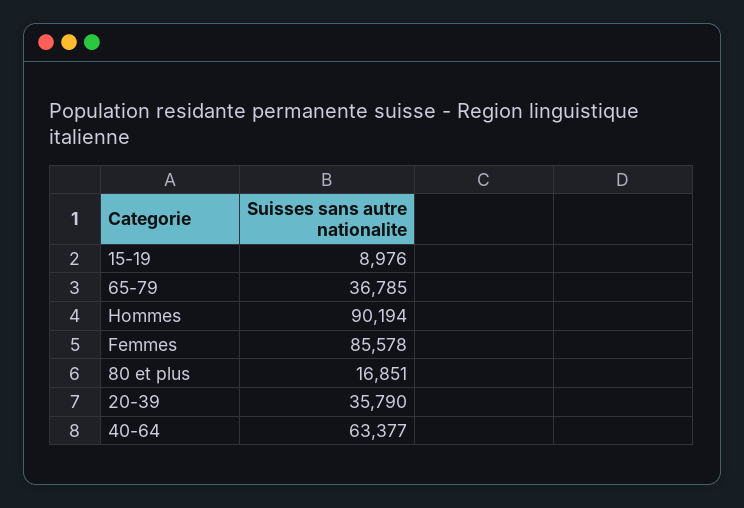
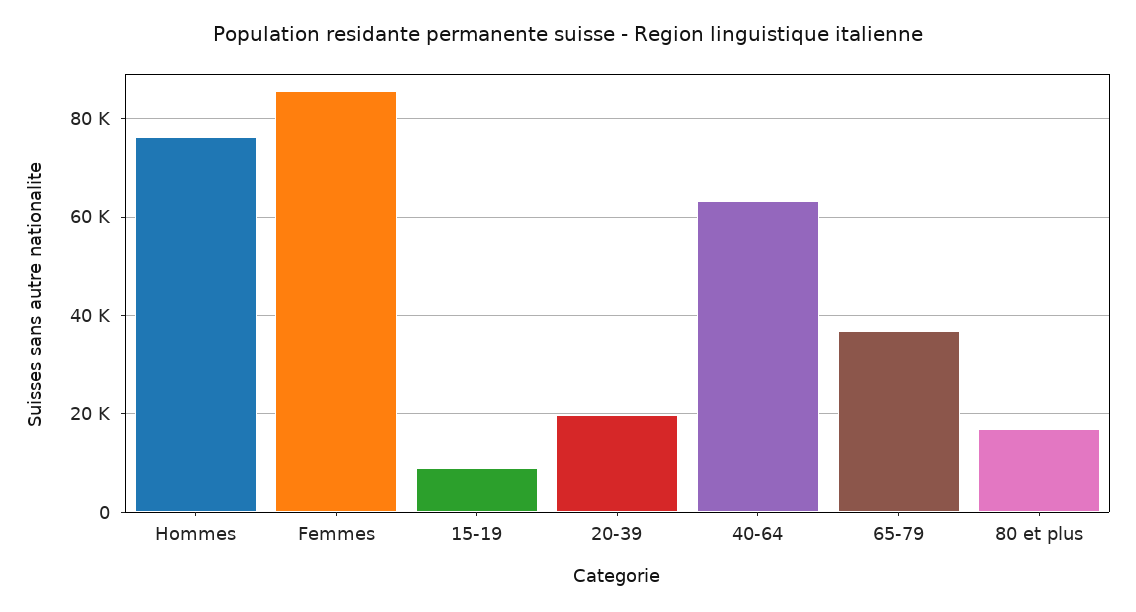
  {
    "15-19": 8976,
    "65-79": 36785,
-   "Hommes": 90194,
+   "Hommes": 76000,
    "Femmes": 85578,
    "80 et plus": 16851,
-   "20-39": 35790,
+   "20-39": 20000,
    "40-64": 63377
  }

